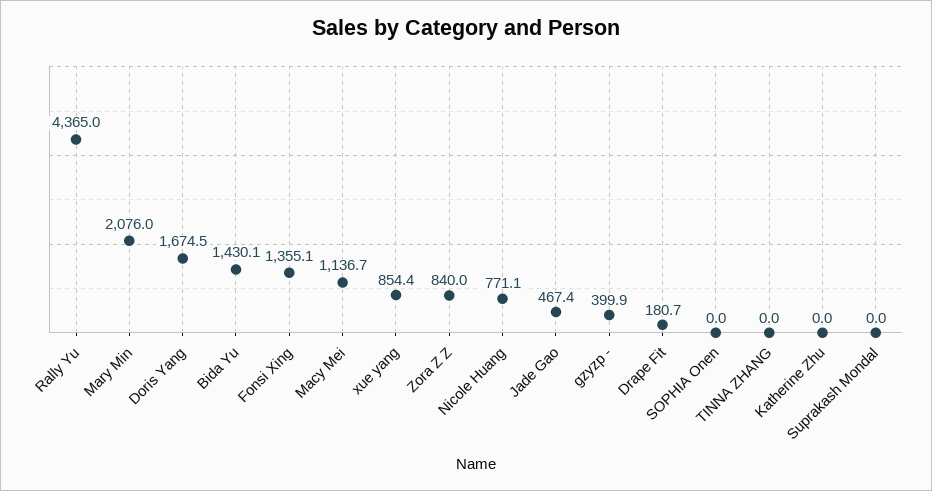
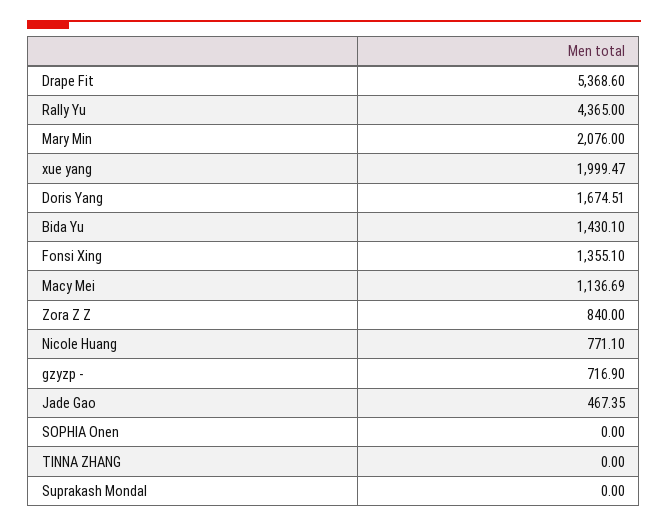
  {
    "Rally Yu": 4365,
    "Mary Min": 2076,
    "Doris Yang": 1674.51,
    "Bida Yu": 1430.1,
    "Fonsi Xing": 1355.1,
    "Macy Mei": 1136.69,
-   "xue yang": 854.4,
+   "xue yang": 1999.47,
    "Zora Z Z": 840,
    "Nicole Huang": 771.1,
    "Jade Gao": 467.35,
-   "gzyzp -": 399.9,
+   "gzyzp -": 716.9,
-   "Drape Fit": 180.7,
+   "Drape Fit": 5368.6,
    "SOPHIA Onen": 0,
    "TINNA ZHANG": 0,
-   "Katherine Zhu": 0,
    "Suprakash Mondal": 0
  }

